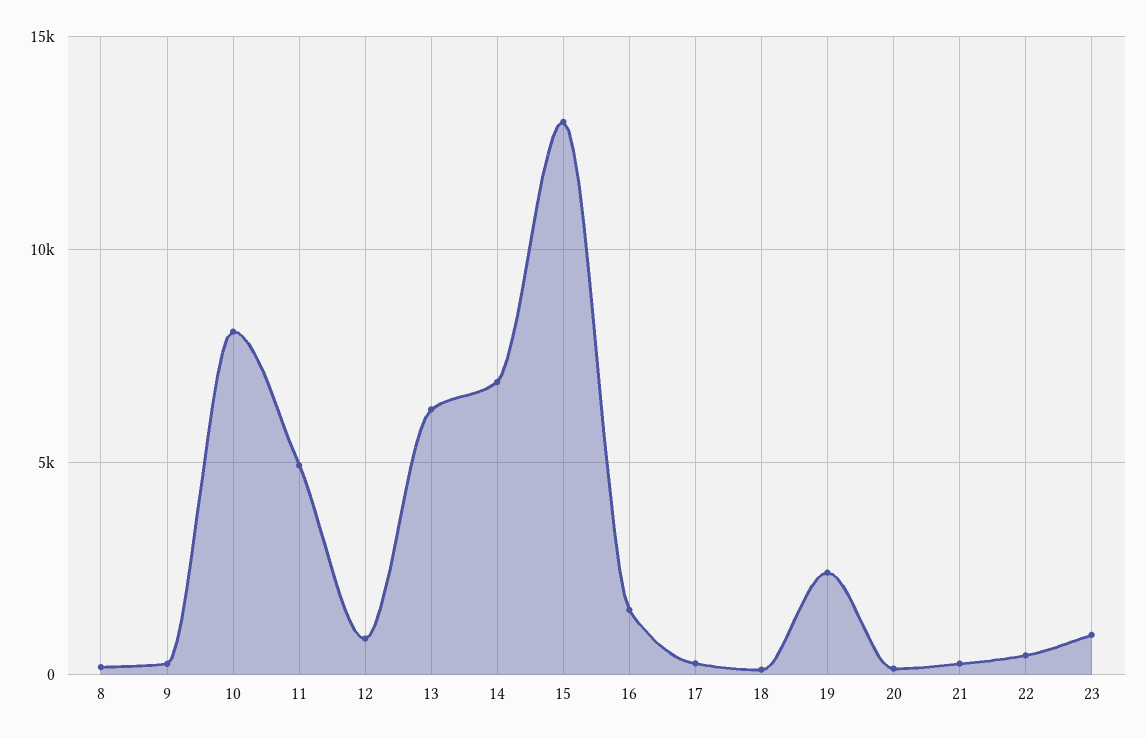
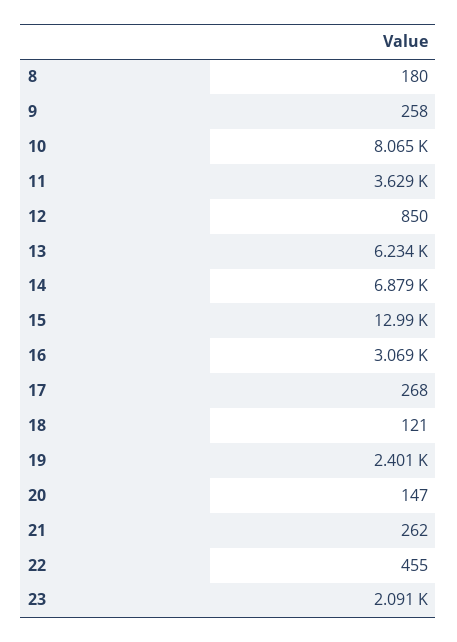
  {
    "8": 180,
    "9": 258,
    "10": 8065,
-   "11": 5000,
+   "11": 3629,
    "12": 850,
    "13": 6234,
    "14": 6879,
    "15": 12990,
-   "16": 1500,
+   "16": 3069,
    "17": 268,
    "18": 121,
    "19": 2401,
    "20": 147,
    "21": 262,
    "22": 455,
-   "23": 1000
+   "23": 2091
  }

